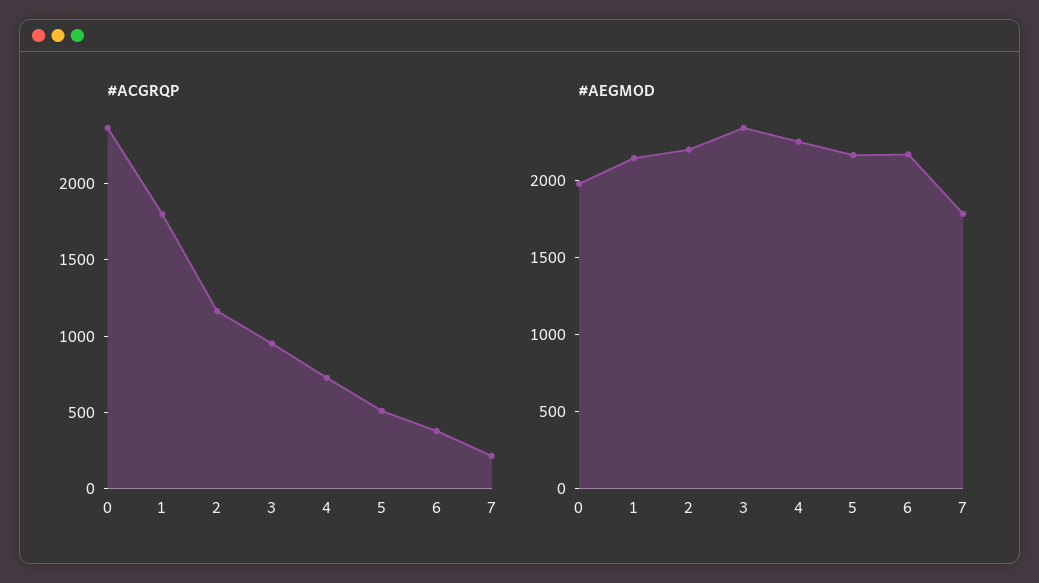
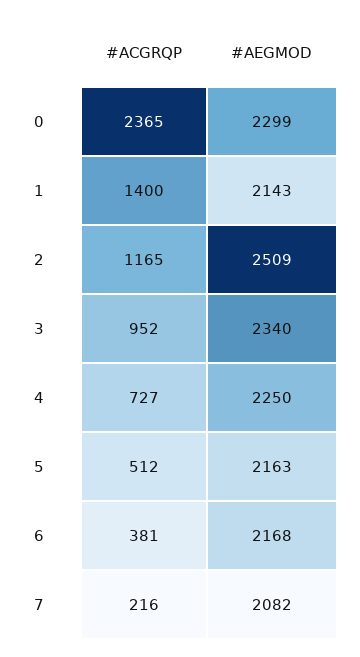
  {
    "#ACGRQP": {
      "0": 2365,
-     "1": 1800,
+     "1": 1400,
      "2": 1165,
      "3": 952,
      "4": 727,
      "5": 512,
      "6": 381,
      "7": 216
    },
    "#AEGMOD": {
-     "0": 2000,
+     "0": 2299,
      "1": 2143,
-     "2": 2200,
+     "2": 2509,
      "3": 2340,
      "4": 2250,
      "5": 2163,
      "6": 2168,
-     "7": 1800
+     "7": 2082
    }
  }

